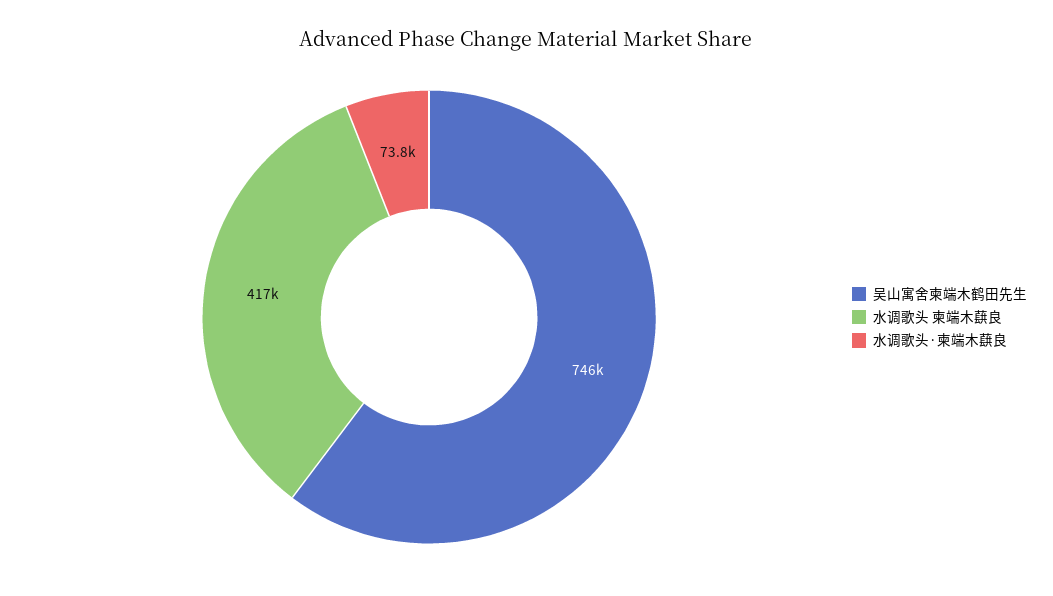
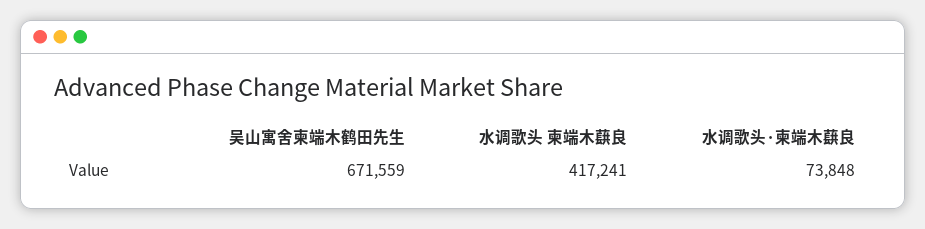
  {
-   "吴山寓舍柬端木鹤田先生": 746000,
+   "吴山寓舍柬端木鹤田先生": 671559,
    "水调歌头 柬端木蕻良": 417241,
    "水调歌头·柬端木蕻良": 73848
  }

